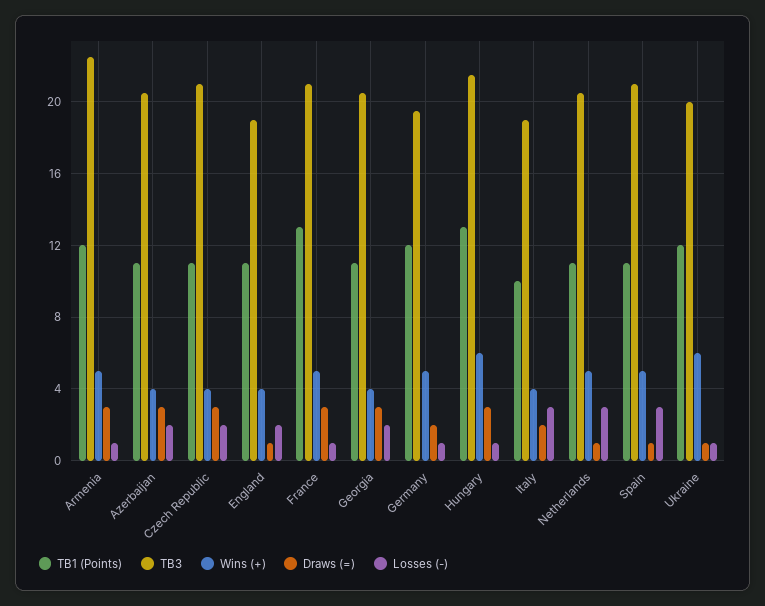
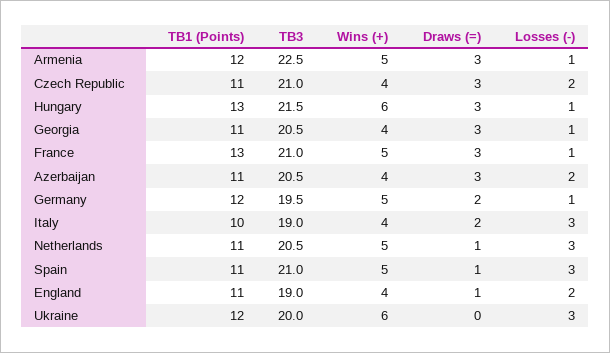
  {
    "TB1 (Points)": {
      "Armenia": 12,
      "Azerbaijan": 11,
      "Czech Republic": 11,
      "England": 11,
      "France": 13,
      "Georgia": 11,
      "Germany": 12,
      "Hungary": 13,
      "Italy": 10,
      "Netherlands": 11,
      "Spain": 11,
      "Ukraine": 12
    },
    "TB3": {
      "Armenia": 22.5,
      "Azerbaijan": 20.5,
      "Czech Republic": 21,
      "England": 19,
      "France": 21,
      "Georgia": 20.5,
      "Germany": 19.5,
      "Hungary": 21.5,
      "Italy": 19,
      "Netherlands": 20.5,
      "Spain": 21,
      "Ukraine": 20
    },
    "Wins (+)": {
      "Armenia": 5,
      "Azerbaijan": 4,
      "Czech Republic": 4,
      "England": 4,
      "France": 5,
      "Georgia": 4,
      "Germany": 5,
      "Hungary": 6,
      "Italy": 4,
      "Netherlands": 5,
      "Spain": 5,
      "Ukraine": 6
    },
    "Draws (=)": {
      "Armenia": 3,
      "Azerbaijan": 3,
      "Czech Republic": 3,
      "England": 1,
      "France": 3,
      "Georgia": 3,
      "Germany": 2,
      "Hungary": 3,
      "Italy": 2,
      "Netherlands": 1,
      "Spain": 1,
-     "Ukraine": 1
+     "Ukraine": 0
    },
    "Losses (-)": {
      "Armenia": 1,
      "Azerbaijan": 2,
      "Czech Republic": 2,
      "England": 2,
      "France": 1,
-     "Georgia": 2,
+     "Georgia": 1,
      "Germany": 1,
      "Hungary": 1,
      "Italy": 3,
      "Netherlands": 3,
      "Spain": 3,
-     "Ukraine": 1
+     "Ukraine": 3
    }
  }

